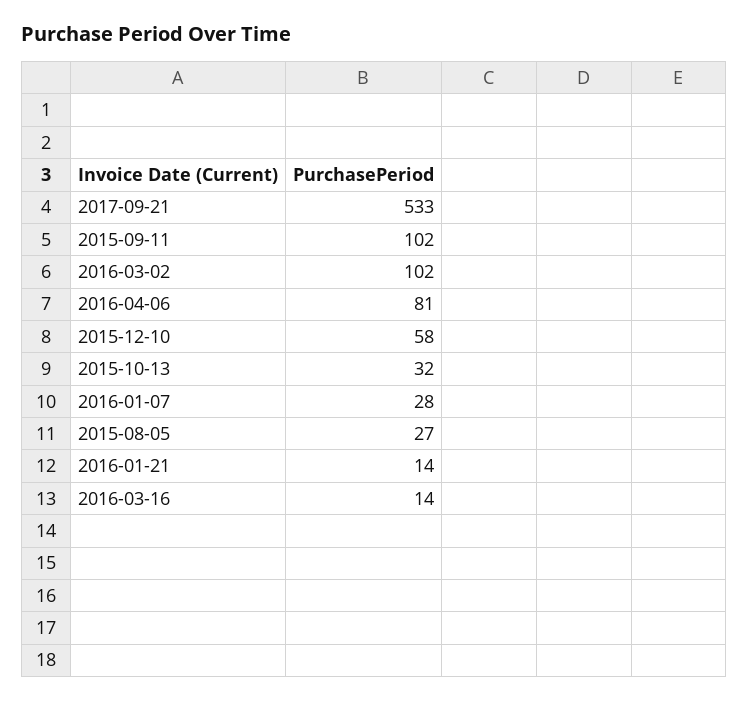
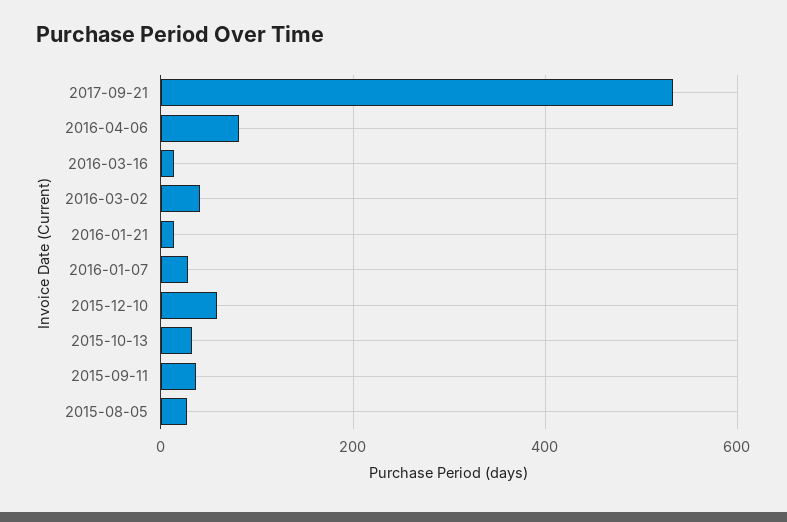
  {
    "2017-09-21": 533,
-   "2015-09-11": 102,
+   "2015-09-11": 40,
-   "2016-03-02": 102,
+   "2016-03-02": 40,
    "2016-04-06": 81,
    "2015-12-10": 58,
    "2015-10-13": 32,
    "2016-01-07": 28,
    "2015-08-05": 27,
    "2016-01-21": 14,
    "2016-03-16": 14
  }

